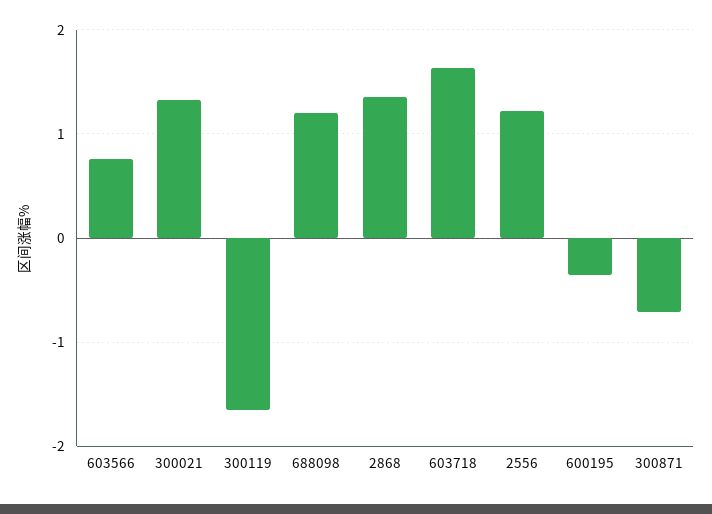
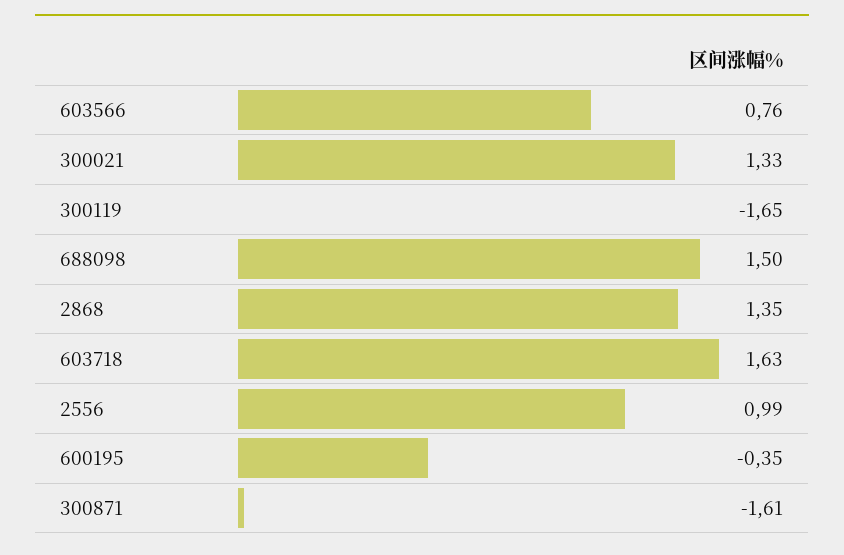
  {
    "603566": 0.76,
    "300021": 1.33,
    "300119": -1.65,
-   "688098": 1.2,
+   "688098": 1.5,
    "2868": 1.35,
    "603718": 1.63,
-   "2556": 1.2,
+   "2556": 0.99,
    "600195": -0.35,
-   "300871": -0.7
+   "300871": -1.61
  }

